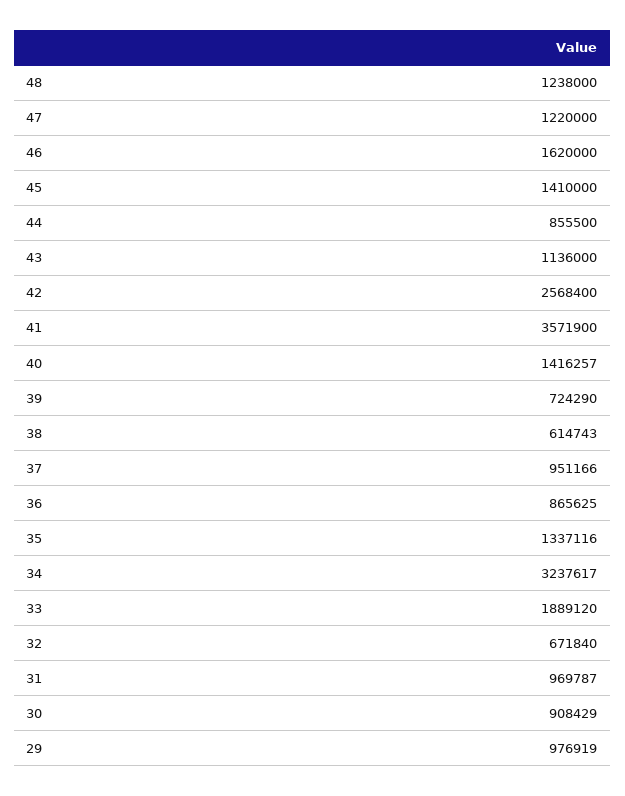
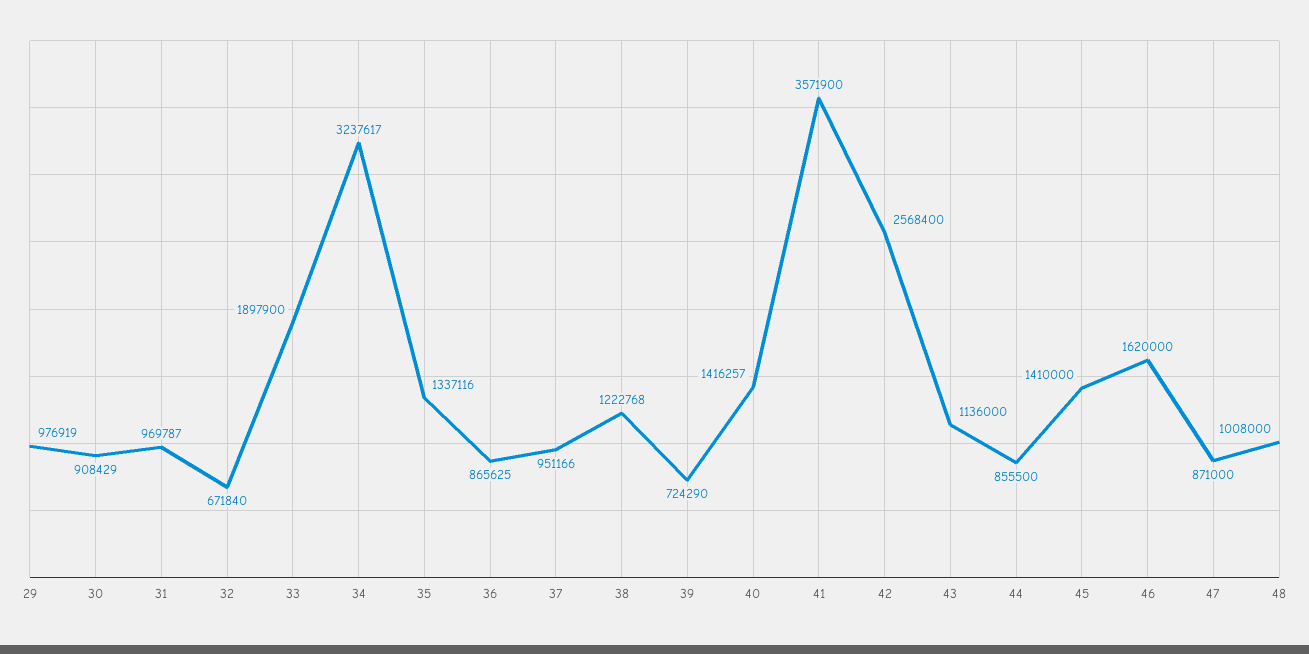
  {
-   "48": 1238000,
+   "48": 1008000,
-   "47": 1220000,
+   "47": 871000,
    "46": 1620000,
    "45": 1410000,
    "44": 855500,
    "43": 1136000,
    "42": 2568400,
    "41": 3571900,
    "40": 1416257,
    "39": 724290,
-   "38": 614743,
+   "38": 1222768,
    "37": 951166,
    "36": 865625,
    "35": 1337116,
    "34": 3237617,
-   "33": 1889120,
+   "33": 1897900,
    "32": 671840,
    "31": 969787,
    "30": 908429,
    "29": 976919
  }

